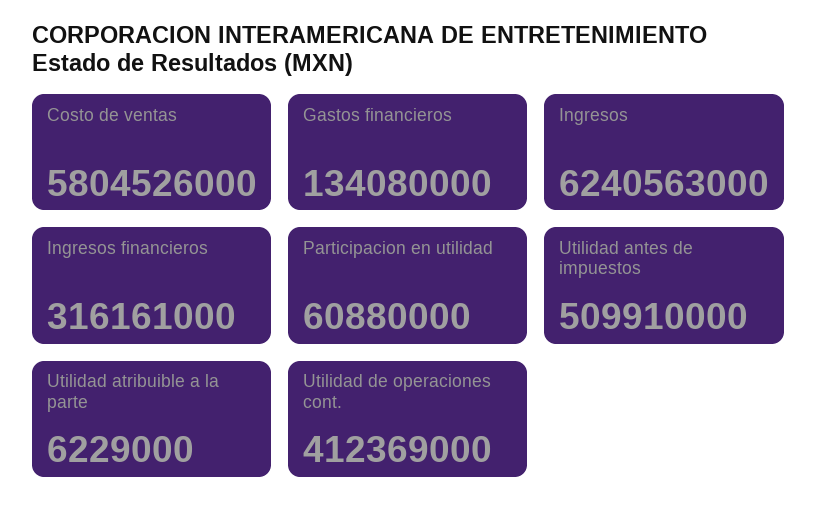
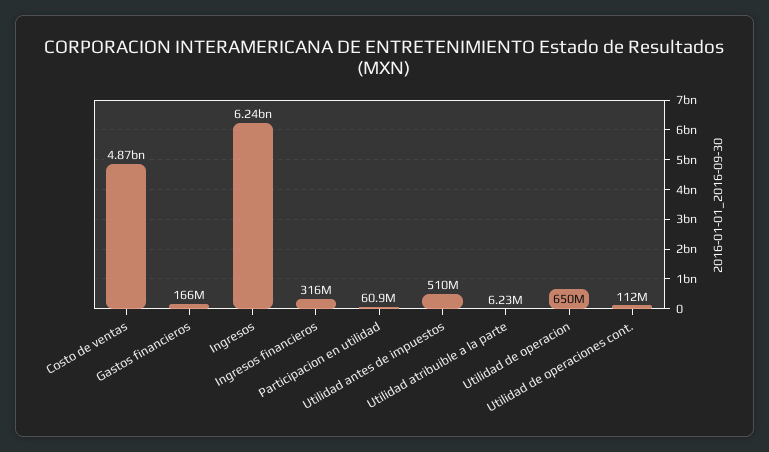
  {
-   "Costo de ventas": 5804526000,
+   "Costo de ventas": 4870000000,
-   "Gastos financieros": 134080000,
+   "Gastos financieros": 166000000,
    "Ingresos": 6240563000,
    "Ingresos financieros": 316161000,
    "Participacion en utilidad": 60880000,
    "Utilidad antes de impuestos": 509910000,
    "Utilidad atribuible a la parte": 6229000,
-   "Utilidad de operaciones cont.": 412369000
+   "Utilidad de operaciones cont.": 112000000,
+   "Utilidad de operacion": 650000000
  }

